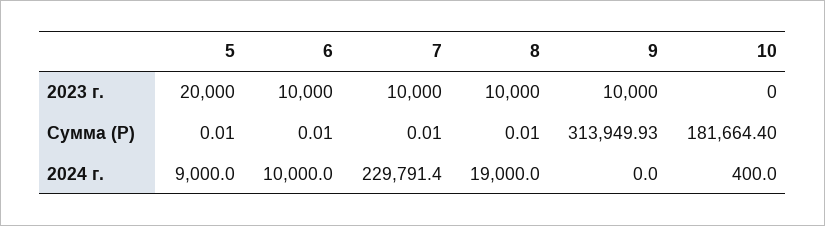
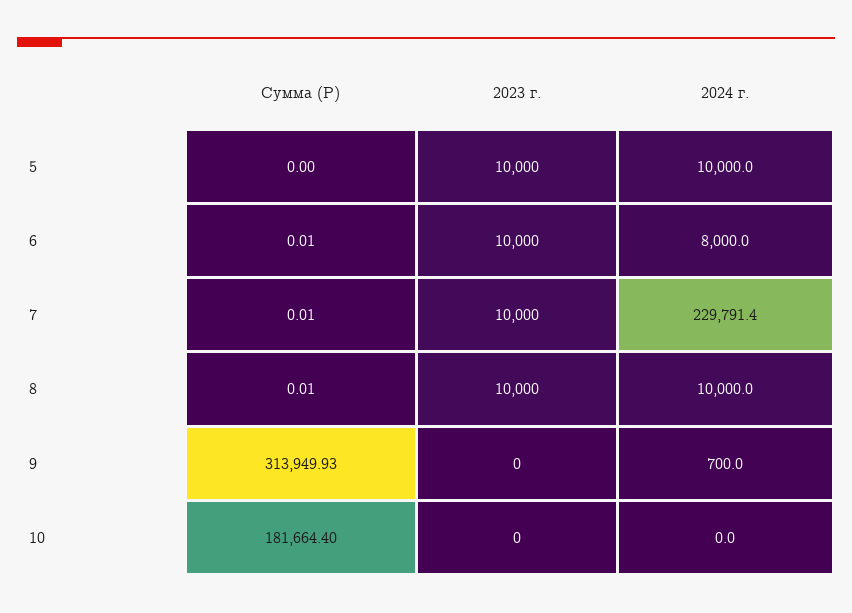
  {
    "5": {
-     "2023 г.": 20000,
+     "2023 г.": 10000,
-     "Сумма (Р)": 0.01,
+     "Сумма (Р)": 0,
-     "2024 г.": 9000
+     "2024 г.": 10000
    },
    "6": {
      "2023 г.": 10000,
      "Сумма (Р)": 0.01,
-     "2024 г.": 10000
+     "2024 г.": 8000
    },
    "7": {
      "2023 г.": 10000,
      "Сумма (Р)": 0.01,
      "2024 г.": 229791.4
    },
    "8": {
      "2023 г.": 10000,
      "Сумма (Р)": 0.01,
-     "2024 г.": 19000
+     "2024 г.": 10000
    },
    "9": {
-     "2023 г.": 10000,
+     "2023 г.": 0,
      "Сумма (Р)": 313949.93,
-     "2024 г.": 0
+     "2024 г.": 700
    },
    "10": {
      "2023 г.": 0,
      "Сумма (Р)": 181664.4,
-     "2024 г.": 400
+     "2024 г.": 0
    }
  }

